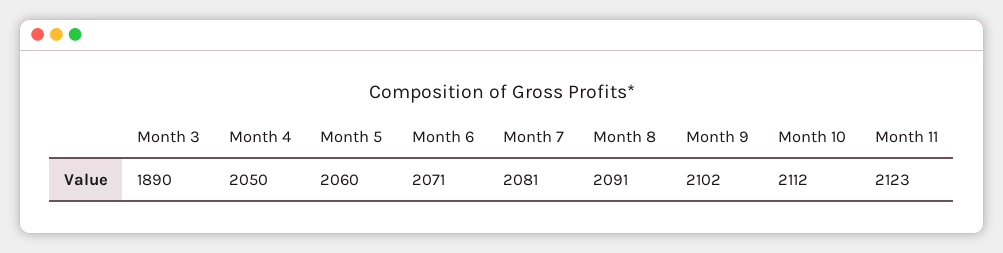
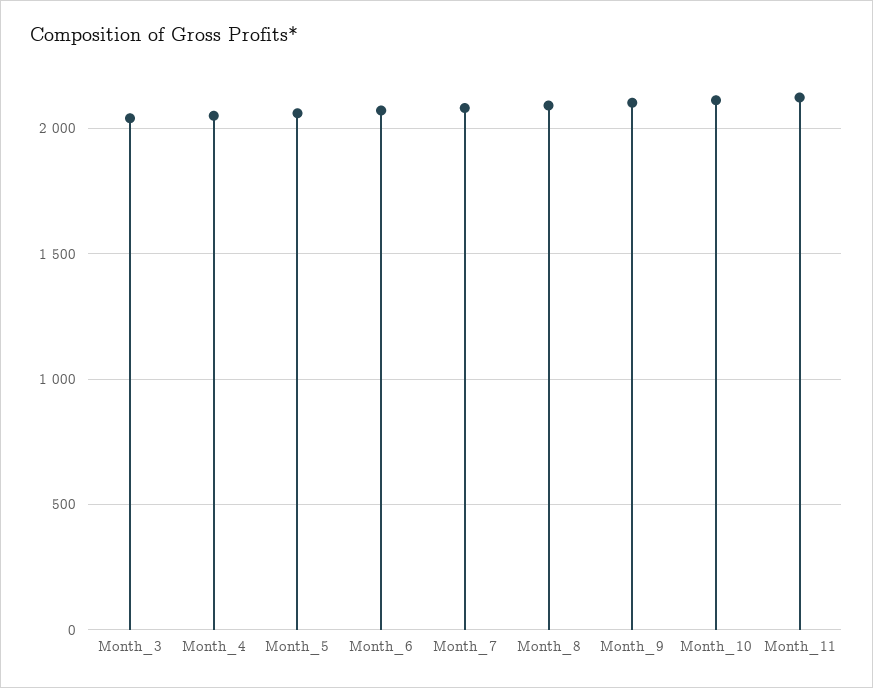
  {
-   "Month 3": 1890,
+   "Month 3": 2050,
    "Month 4": 2050,
    "Month 5": 2060,
    "Month 6": 2071,
    "Month 7": 2081,
    "Month 8": 2091,
    "Month 9": 2102,
    "Month 10": 2112,
    "Month 11": 2123
  }

